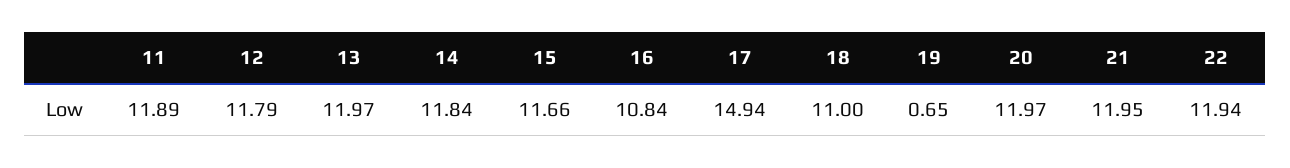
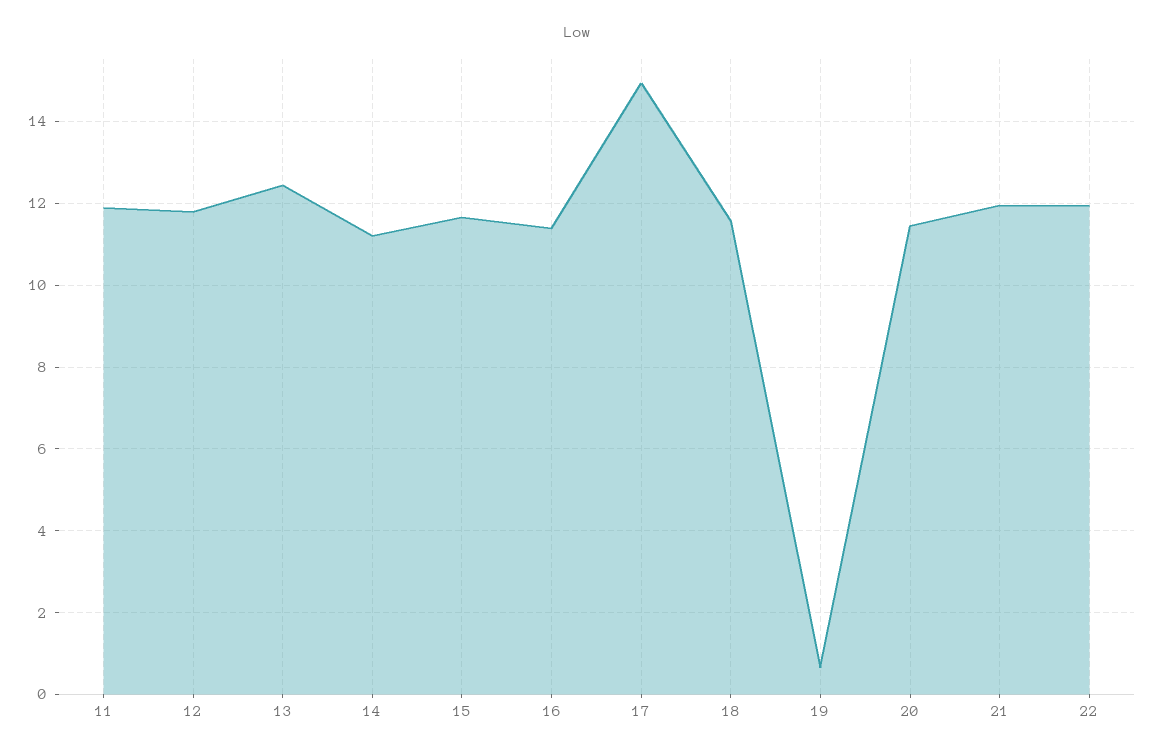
  {
    "11": 11.89,
    "12": 11.79,
-   "13": 11.97,
+   "13": 12.4,
-   "14": 11.84,
+   "14": 11.2,
    "15": 11.66,
-   "16": 10.84,
+   "16": 11.4,
    "17": 14.94,
-   "18": 11,
+   "18": 11.6,
    "19": 0.65,
-   "20": 11.97,
+   "20": 11.4,
    "21": 11.95,
    "22": 11.94
  }

